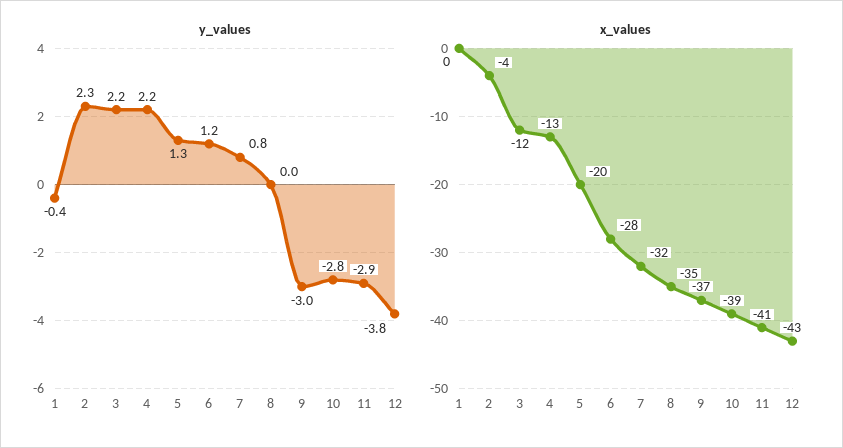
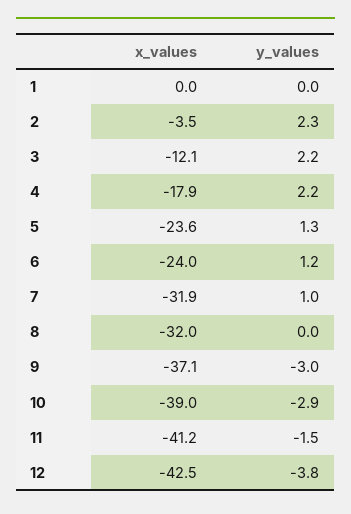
  {
    "y_values": {
-     "1": -0.4,
+     "1": 0,
      "2": 2.3,
      "3": 2.2,
      "4": 2.2,
      "5": 1.3,
      "6": 1.2,
-     "7": 0.8,
+     "7": 1,
      "8": 0,
      "9": -3,
-     "10": -2.8,
+     "10": -2.9,
-     "11": -2.9,
+     "11": -1.5,
      "12": -3.8
    },
    "x_values": {
      "1": 0,
      "2": -3.5,
      "3": -12.1,
-     "4": -13,
+     "4": -17.9,
-     "5": -20,
+     "5": -23.6,
-     "6": -28,
+     "6": -24,
      "7": -31.9,
-     "8": -35,
+     "8": -32,
      "9": -37.1,
      "10": -39,
      "11": -41.2,
      "12": -42.5
    }
  }

